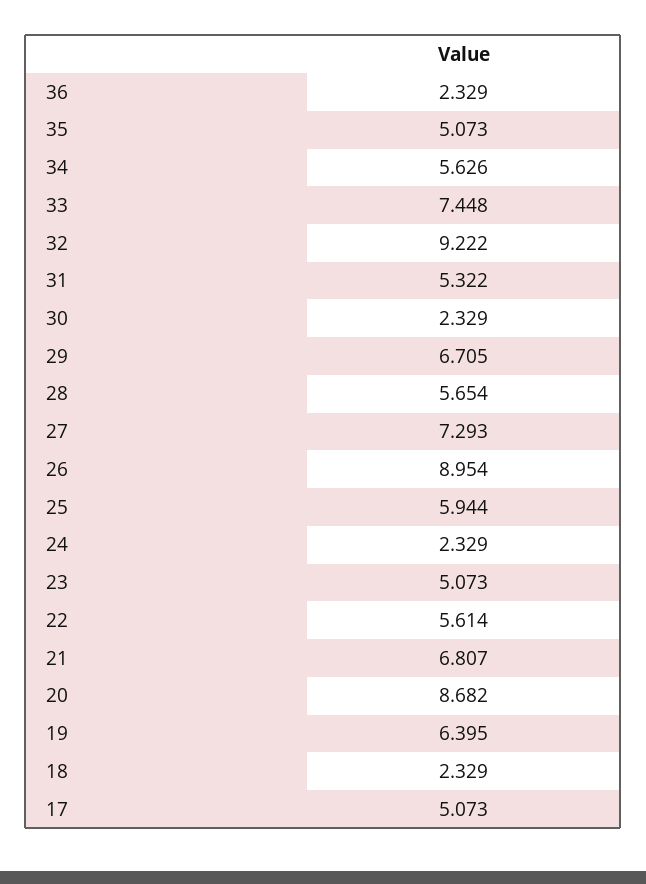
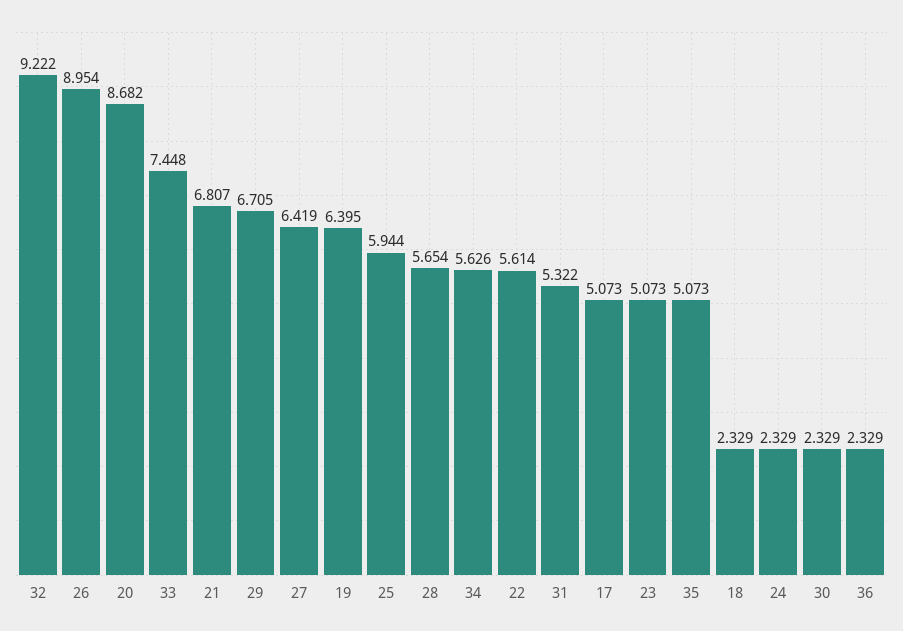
  {
    "36": 2.329,
    "35": 5.073,
    "34": 5.626,
    "33": 7.448,
    "32": 9.222,
    "31": 5.322,
    "30": 2.329,
    "29": 6.705,
    "28": 5.654,
-   "27": 7.293,
+   "27": 6.419,
    "26": 8.954,
    "25": 5.944,
    "24": 2.329,
    "23": 5.073,
    "22": 5.614,
    "21": 6.807,
    "20": 8.682,
    "19": 6.395,
    "18": 2.329,
    "17": 5.073
  }

